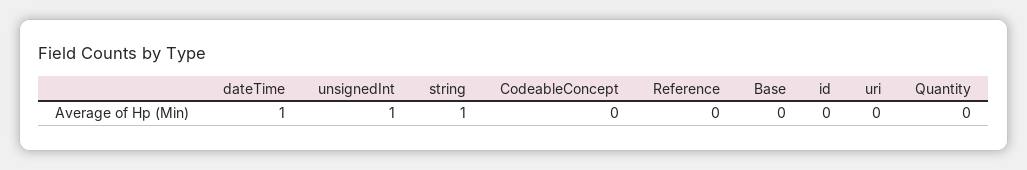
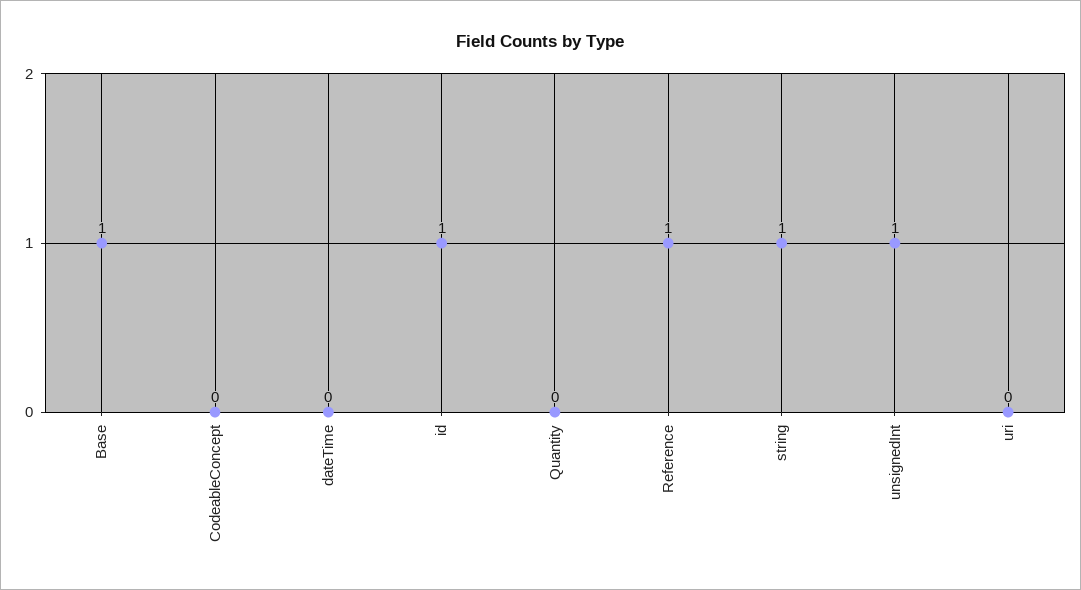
  {
-   "dateTime": 1,
+   "dateTime": 0,
    "unsignedInt": 1,
    "string": 1,
    "CodeableConcept": 0,
-   "Reference": 0,
+   "Reference": 1,
-   "Base": 0,
+   "Base": 1,
-   "id": 0,
+   "id": 1,
    "uri": 0,
    "Quantity": 0
  }

